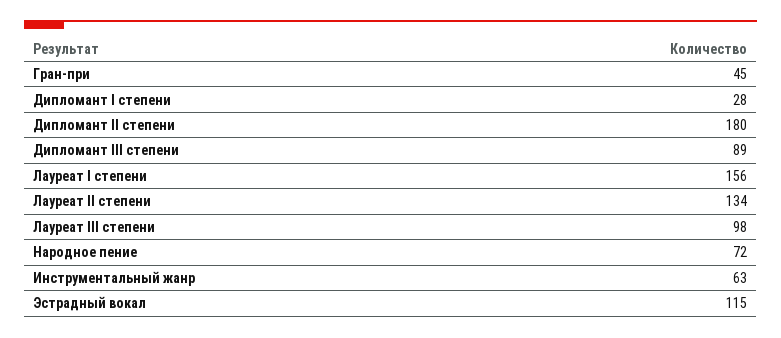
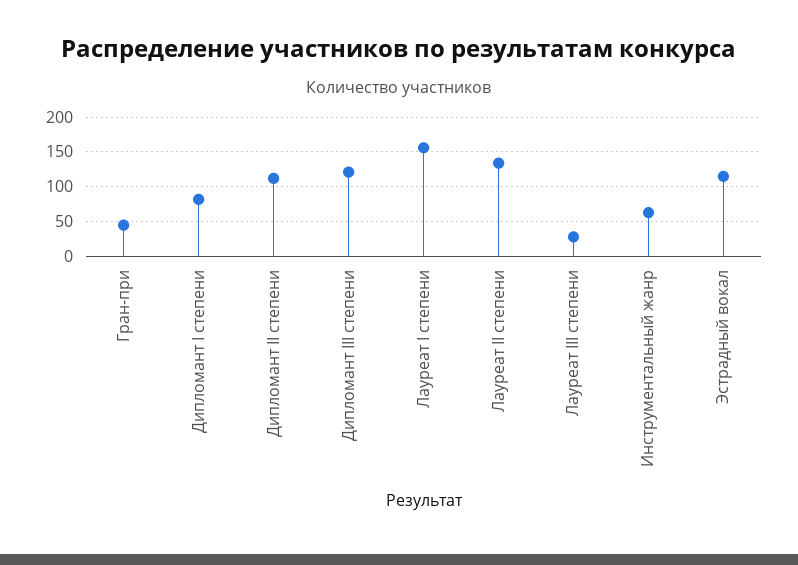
  {
    "Гран-при": 45,
-   "Дипломант I степени": 28,
+   "Дипломант I степени": 80,
-   "Дипломант II степени": 180,
+   "Дипломант II степени": 110,
-   "Дипломант III степени": 89,
+   "Дипломант III степени": 120,
    "Лауреат I степени": 156,
    "Лауреат II степени": 134,
-   "Лауреат III степени": 98,
+   "Лауреат III степени": 30,
-   "Народное пение": 72,
    "Инструментальный жанр": 63,
    "Эстрадный вокал": 115
  }

